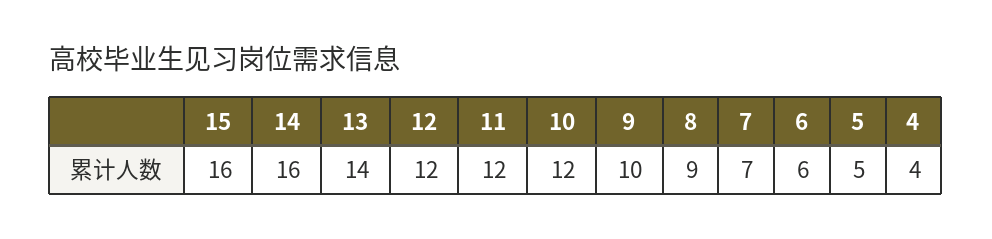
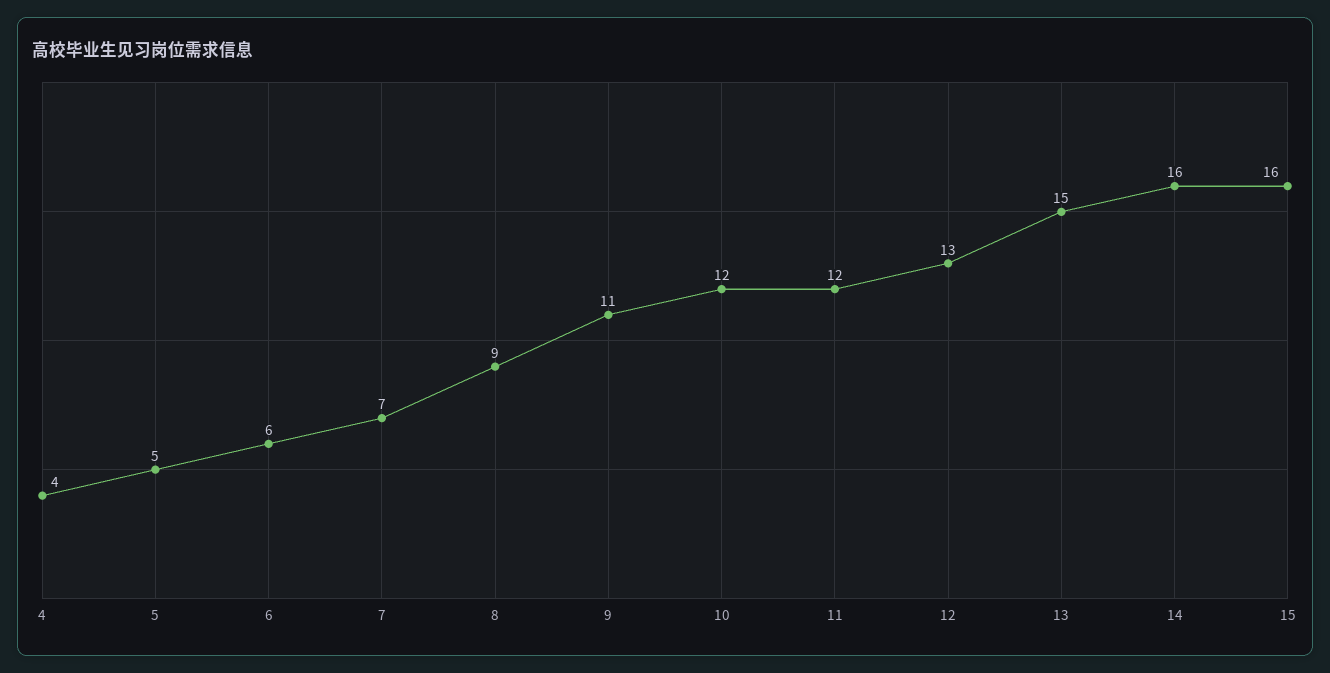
  {
    "15": 16,
    "14": 16,
-   "13": 14,
+   "13": 15,
-   "12": 12,
+   "12": 13,
    "11": 12,
    "10": 12,
-   "9": 10,
+   "9": 11,
    "8": 9,
    "7": 7,
    "6": 6,
    "5": 5,
    "4": 4
  }

